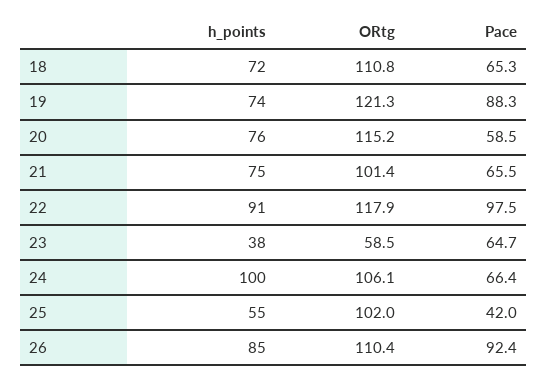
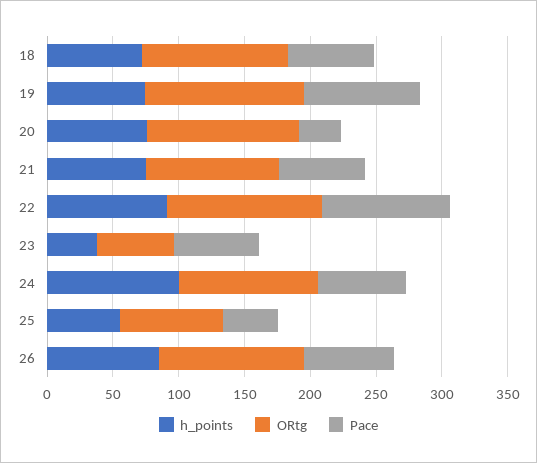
  {
    "h_points": {
      "18": 72,
      "19": 74,
      "20": 76,
      "21": 75,
      "22": 91,
      "23": 38,
      "24": 100,
      "25": 55,
      "26": 85
    },
    "ORtg": {
      "18": 110.8,
      "19": 121.3,
      "20": 115.2,
      "21": 101.4,
      "22": 117.9,
      "23": 58.5,
      "24": 106.1,
-     "25": 102,
+     "25": 80,
      "26": 110.4
    },
    "Pace": {
      "18": 65.3,
      "19": 88.3,
-     "20": 58.5,
+     "20": 30,
      "21": 65.5,
      "22": 97.5,
      "23": 64.7,
      "24": 66.4,
      "25": 42,
-     "26": 92.4
+     "26": 70
    }
  }

